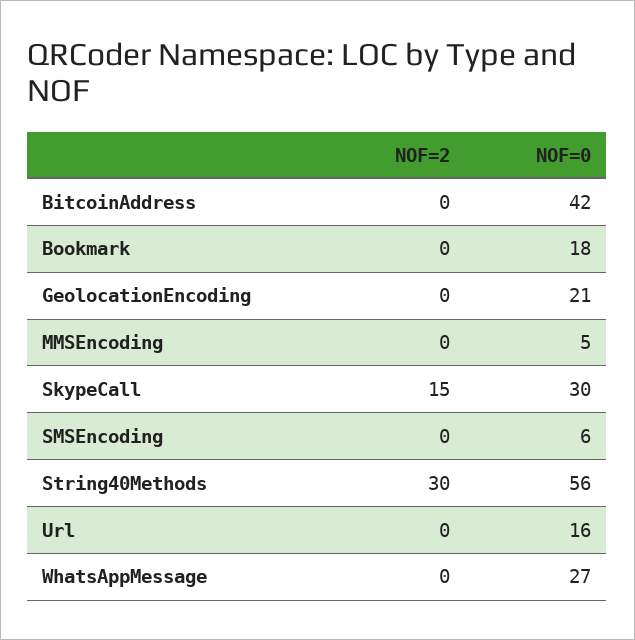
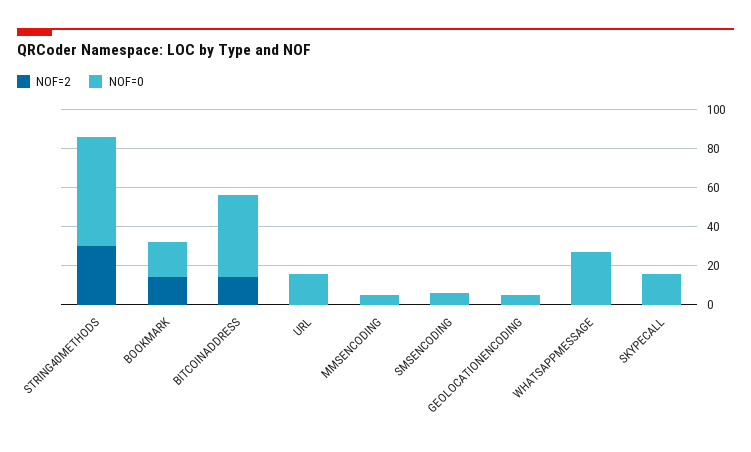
  {
    "NOF=2": {
-     "BitcoinAddress": 0,
+     "BitcoinAddress": 15,
-     "Bookmark": 0,
+     "Bookmark": 15,
      "GeolocationEncoding": 0,
      "MMSEncoding": 0,
-     "SkypeCall": 15,
+     "SkypeCall": 0,
      "SMSEncoding": 0,
      "String40Methods": 30,
      "Url": 0,
      "WhatsAppMessage": 0
    },
    "NOF=0": {
      "BitcoinAddress": 42,
      "Bookmark": 18,
-     "GeolocationEncoding": 21,
+     "GeolocationEncoding": 5,
      "MMSEncoding": 5,
-     "SkypeCall": 30,
+     "SkypeCall": 15,
      "SMSEncoding": 6,
      "String40Methods": 56,
      "Url": 16,
      "WhatsAppMessage": 27
    }
  }

